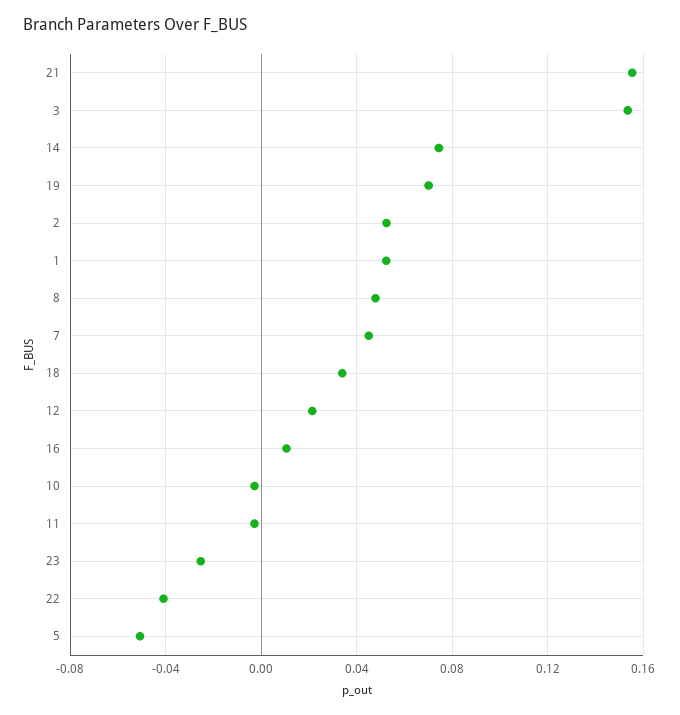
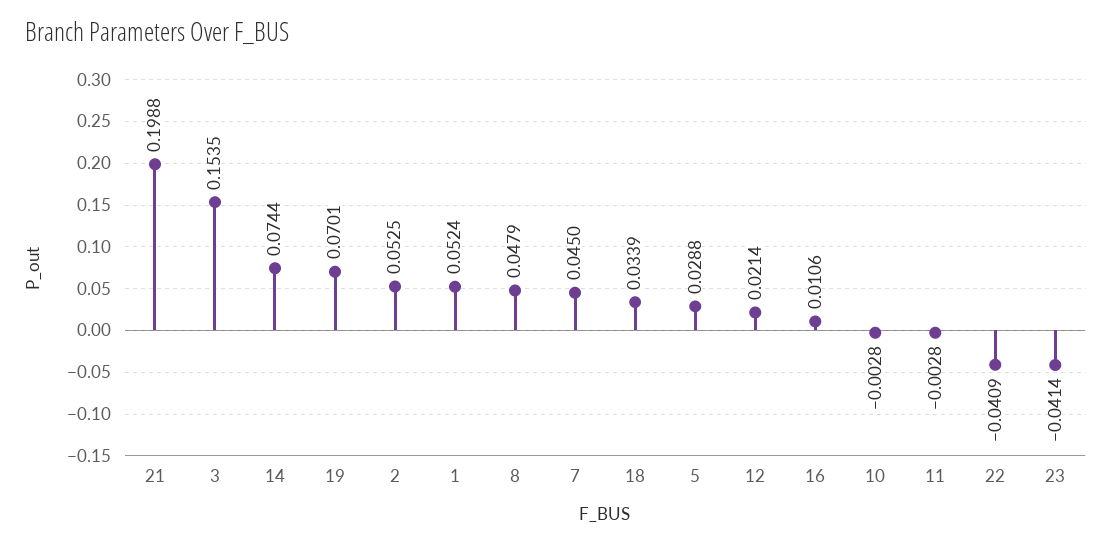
  {
-   "21": 0.155,
+   "21": 0.1988,
    "3": 0.1535,
    "14": 0.0744,
    "19": 0.0701,
    "2": 0.0525,
    "1": 0.0524,
    "8": 0.0479,
    "7": 0.045,
    "18": 0.0339,
    "12": 0.0214,
    "16": 0.0106,
    "10": -0.0028,
    "11": -0.0028,
-   "23": -0.025,
+   "23": -0.0414,
    "22": -0.0409,
-   "5": -0.05
+   "5": 0.0288
  }

